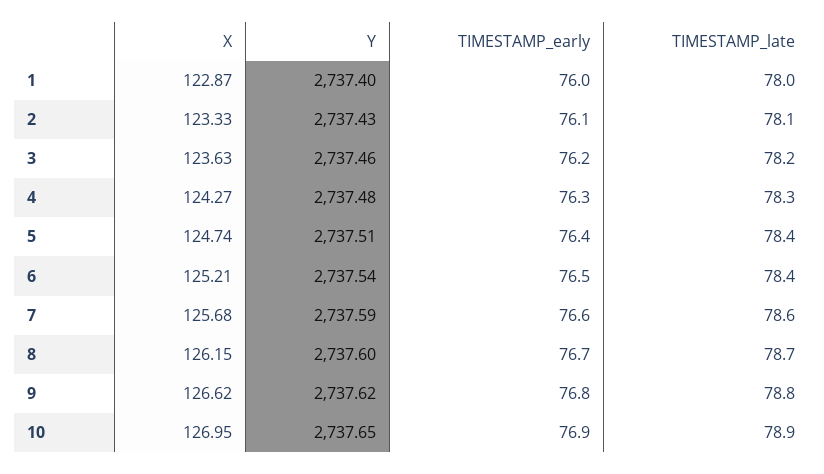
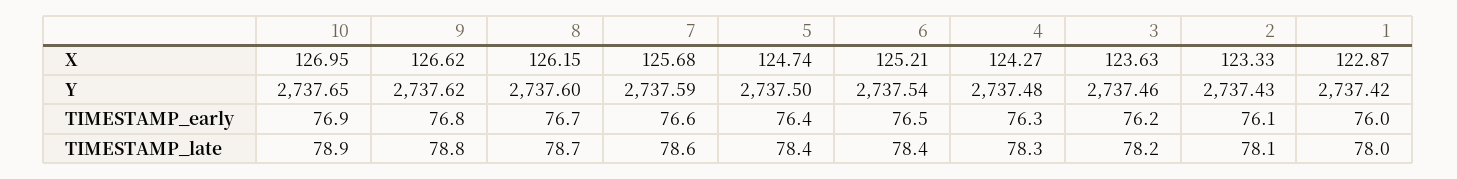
  {
    "X": {
      "1": 122.87,
      "2": 123.33,
      "3": 123.63,
      "4": 124.27,
      "5": 124.74,
      "6": 125.21,
      "7": 125.68,
      "8": 126.15,
      "9": 126.62,
      "10": 126.95
    },
    "Y": {
-     "1": 2737.4,
+     "1": 2737.42,
      "2": 2737.43,
      "3": 2737.46,
      "4": 2737.48,
-     "5": 2737.51,
+     "5": 2737.5,
      "6": 2737.54,
      "7": 2737.59,
      "8": 2737.6,
      "9": 2737.62,
      "10": 2737.65
    },
    "TIMESTAMP_early": {
      "1": 76,
      "2": 76.1,
      "3": 76.2,
      "4": 76.3,
      "5": 76.4,
      "6": 76.5,
      "7": 76.6,
      "8": 76.7,
      "9": 76.8,
      "10": 76.9
    },
    "TIMESTAMP_late": {
      "1": 78,
      "2": 78.1,
      "3": 78.2,
      "4": 78.3,
      "5": 78.4,
      "6": 78.4,
      "7": 78.6,
      "8": 78.7,
      "9": 78.8,
      "10": 78.9
    }
  }

